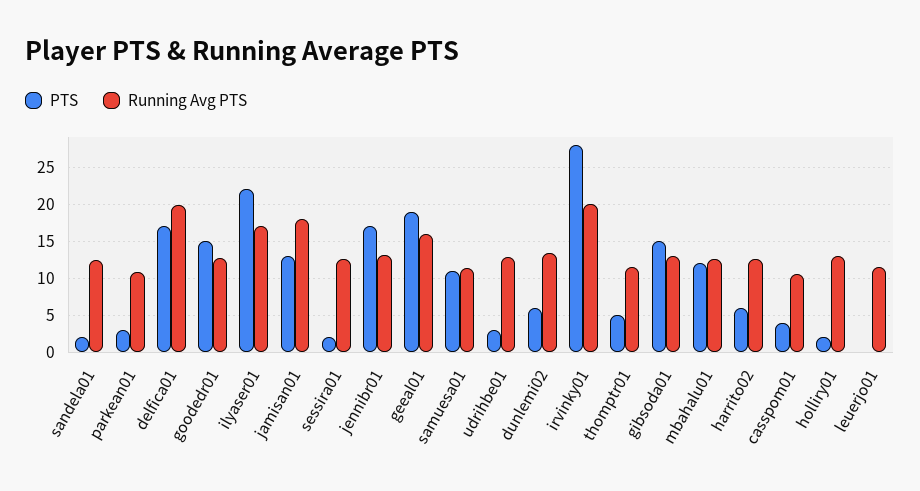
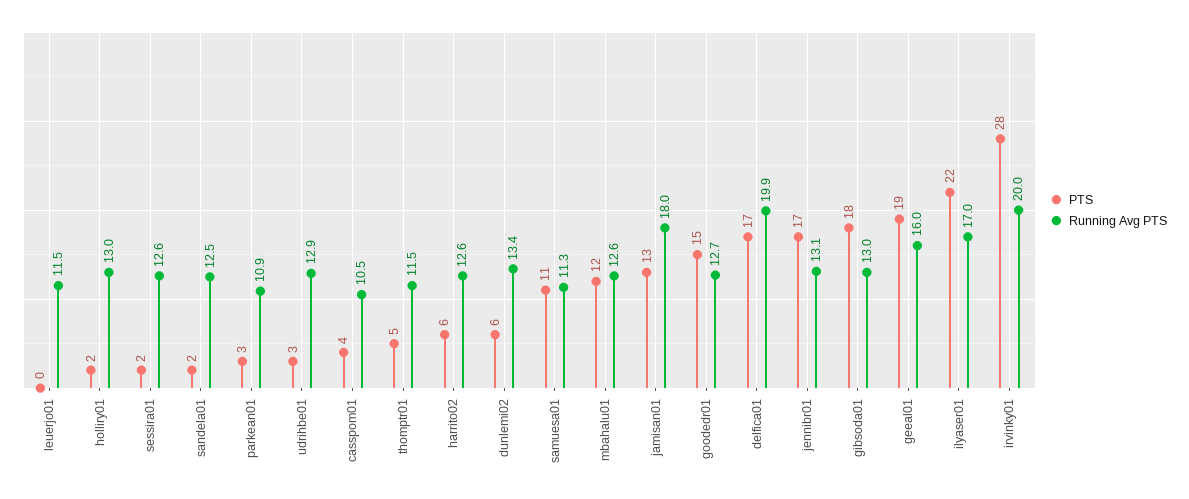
  {
    "PTS": {
      "sandela01": 2,
      "parkean01": 3,
      "delfica01": 17,
      "goodedr01": 15,
      "ilyaser01": 22,
      "jamisan01": 13,
      "sessira01": 2,
      "jennibr01": 17,
      "geeal01": 19,
      "samuesa01": 11,
      "udrihbe01": 3,
      "dunlemi02": 6,
      "irvinky01": 28,
      "thomptr01": 5,
-     "gibsoda01": 15,
+     "gibsoda01": 18,
      "mbahalu01": 12,
      "harrito02": 6,
      "casspom01": 4,
      "holliry01": 2,
      "leuerjo01": 0
    },
    "Running Avg PTS": {
      "sandela01": 12.5,
      "parkean01": 10.9,
      "delfica01": 19.9,
      "goodedr01": 12.7,
      "ilyaser01": 17,
      "jamisan01": 18,
      "sessira01": 12.6,
      "jennibr01": 13.1,
      "geeal01": 16,
      "samuesa01": 11.3,
      "udrihbe01": 12.9,
      "dunlemi02": 13.4,
      "irvinky01": 20,
      "thomptr01": 11.5,
      "gibsoda01": 13,
      "mbahalu01": 12.6,
      "harrito02": 12.6,
      "casspom01": 10.5,
      "holliry01": 13,
      "leuerjo01": 11.5
    }
  }

